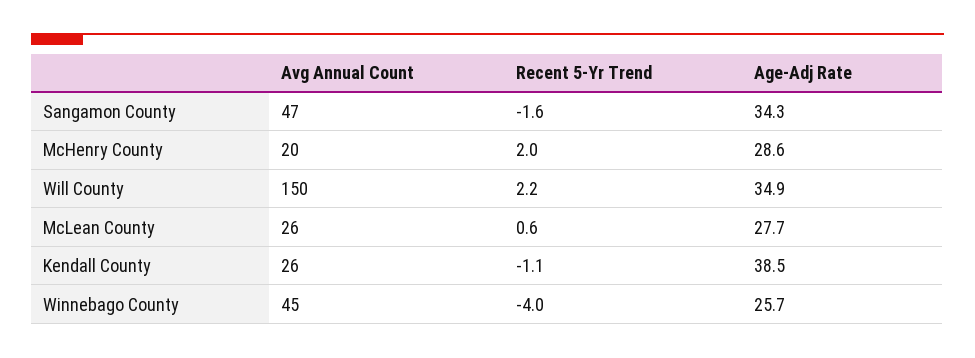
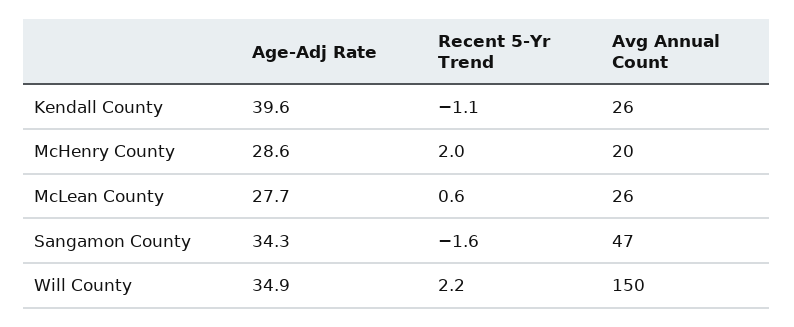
  {
    "Avg Annual Count": {
      "Sangamon County": 47,
      "McHenry County": 20,
      "Will County": 150,
      "McLean County": 26,
-     "Kendall County": 26,
+     "Kendall County": 26
-     "Winnebago County": 45
    },
    "Recent 5-Yr Trend": {
      "Sangamon County": -1.6,
      "McHenry County": 2,
      "Will County": 2.2,
      "McLean County": 0.6,
-     "Kendall County": -1.1,
+     "Kendall County": -1.1
-     "Winnebago County": -4
    },
    "Age-Adj Rate": {
      "Sangamon County": 34.3,
      "McHenry County": 28.6,
      "Will County": 34.9,
      "McLean County": 27.7,
-     "Kendall County": 38.5,
+     "Kendall County": 39.6
-     "Winnebago County": 25.7
    }
  }

